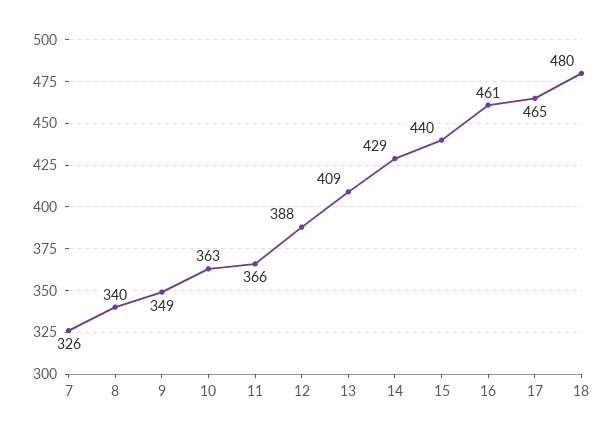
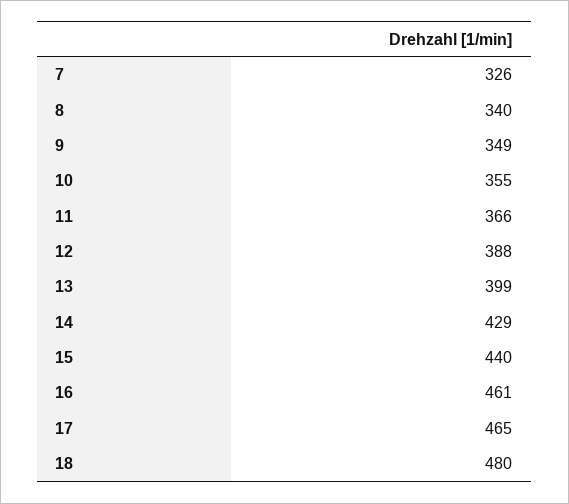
  {
    "7": 326,
    "8": 340,
    "9": 349,
-   "10": 363,
+   "10": 355,
    "11": 366,
    "12": 388,
-   "13": 409,
+   "13": 399,
    "14": 429,
    "15": 440,
    "16": 461,
    "17": 465,
    "18": 480
  }

